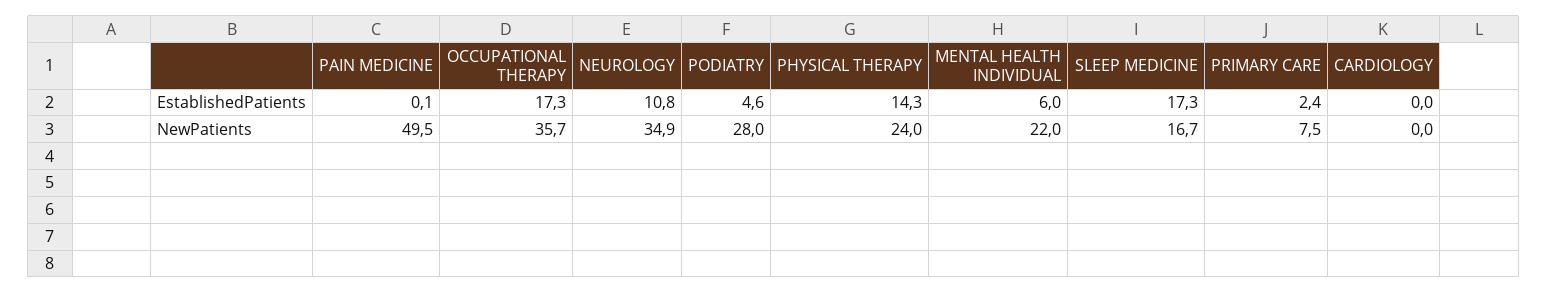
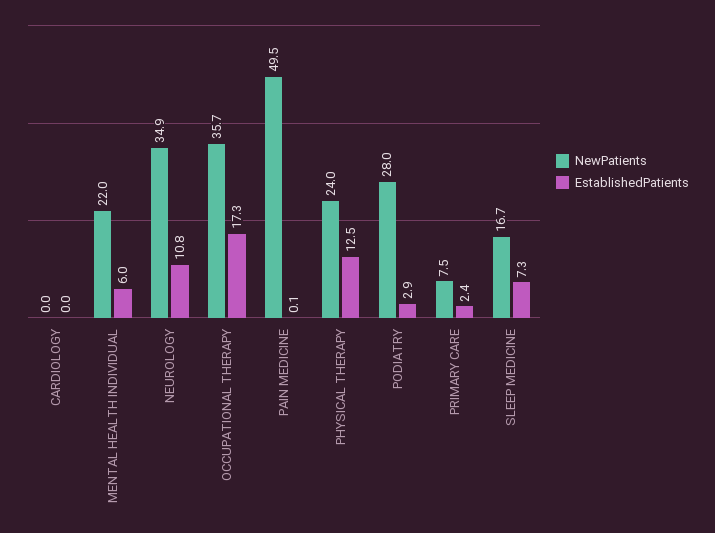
  {
    "EstablishedPatients": {
      "PAIN MEDICINE": 0.1,
      "OCCUPATIONAL THERAPY": 17.3,
      "NEUROLOGY": 10.8,
-     "PODIATRY": 4.6,
+     "PODIATRY": 2.9,
-     "PHYSICAL THERAPY": 14.3,
+     "PHYSICAL THERAPY": 12.5,
      "MENTAL HEALTH INDIVIDUAL": 6,
-     "SLEEP MEDICINE": 17.3,
+     "SLEEP MEDICINE": 7.3,
      "PRIMARY CARE": 2.4,
      "CARDIOLOGY": 0
    },
    "NewPatients": {
      "PAIN MEDICINE": 49.5,
      "OCCUPATIONAL THERAPY": 35.7,
      "NEUROLOGY": 34.9,
      "PODIATRY": 28,
      "PHYSICAL THERAPY": 24,
      "MENTAL HEALTH INDIVIDUAL": 22,
      "SLEEP MEDICINE": 16.7,
      "PRIMARY CARE": 7.5,
      "CARDIOLOGY": 0
    }
  }

